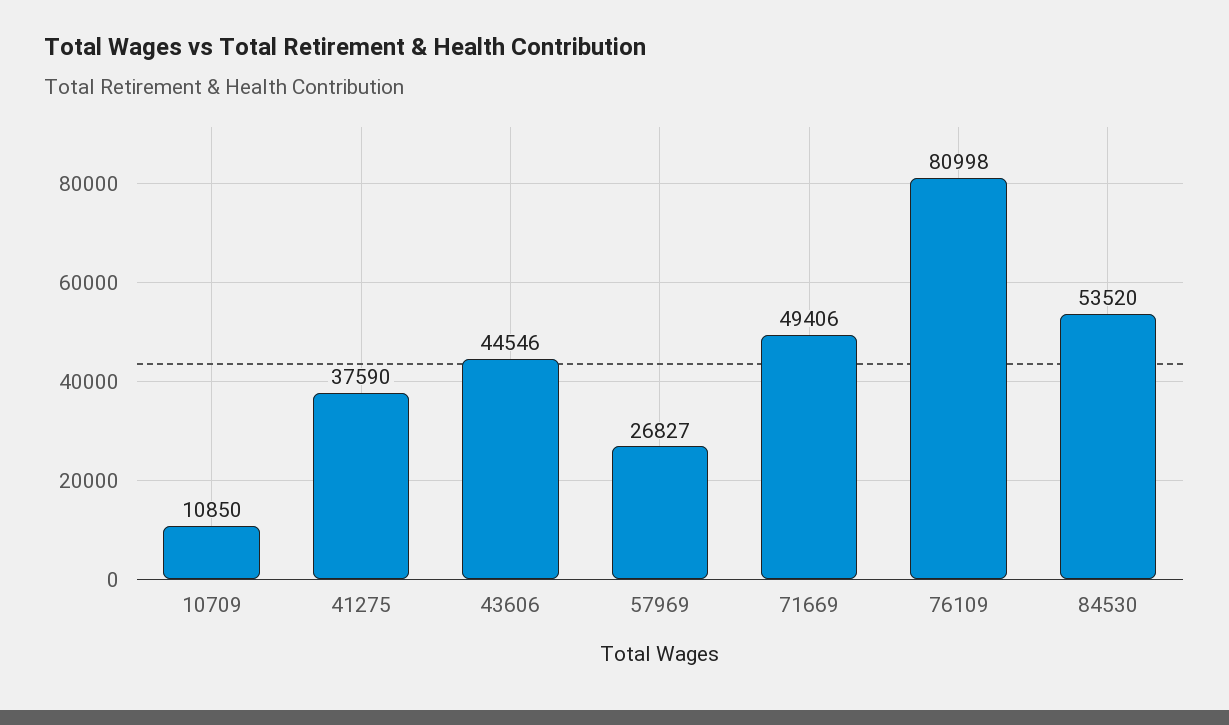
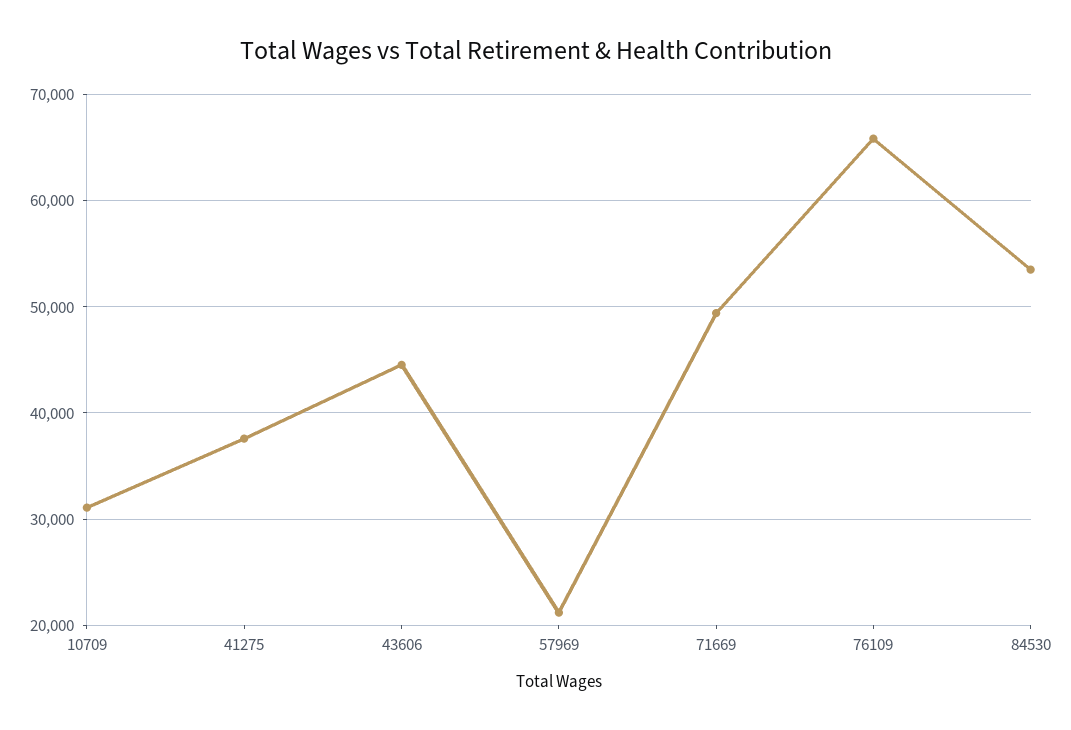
  {
-   "10709": 10850,
+   "10709": 31000,
    "41275": 37590,
    "43606": 44546,
-   "57969": 26827,
+   "57969": 21000,
    "71669": 49406,
-   "76109": 80998,
+   "76109": 66000,
    "84530": 53520
  }

